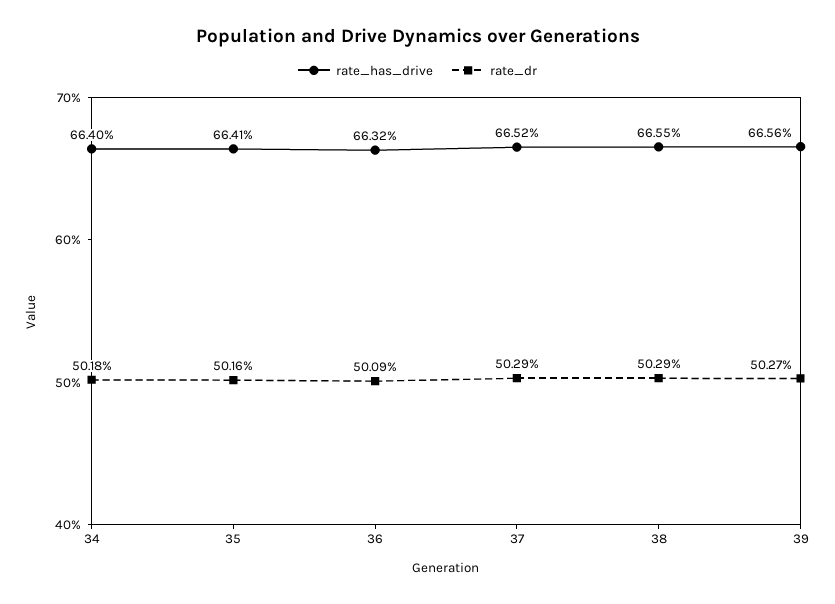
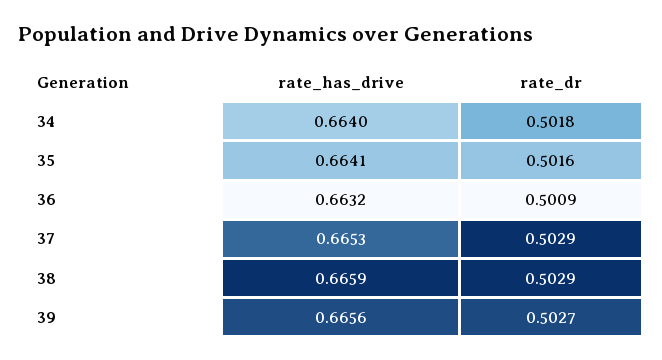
  {
    "rate_has_drive": {
      "34": 0.664,
      "35": 0.6641,
      "36": 0.6632,
-     "37": 0.6652,
+     "37": 0.6653,
-     "38": 0.6655,
+     "38": 0.6659,
      "39": 0.6656
    },
    "rate_dr": {
      "34": 0.5018,
      "35": 0.5016,
      "36": 0.5009,
      "37": 0.5029,
      "38": 0.5029,
      "39": 0.5027
    }
  }

